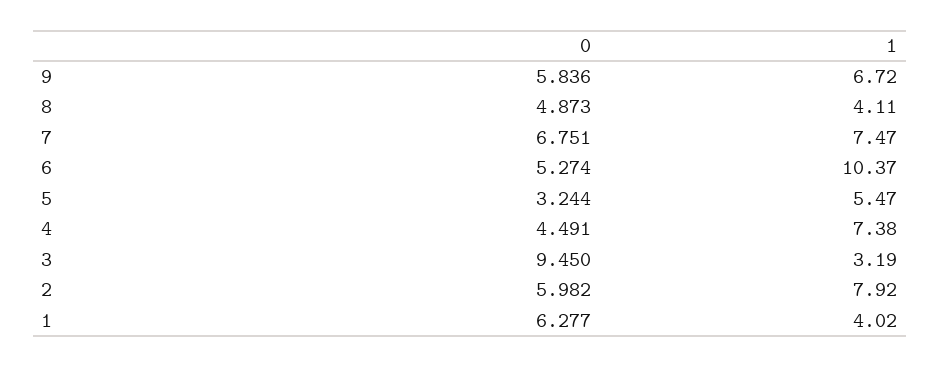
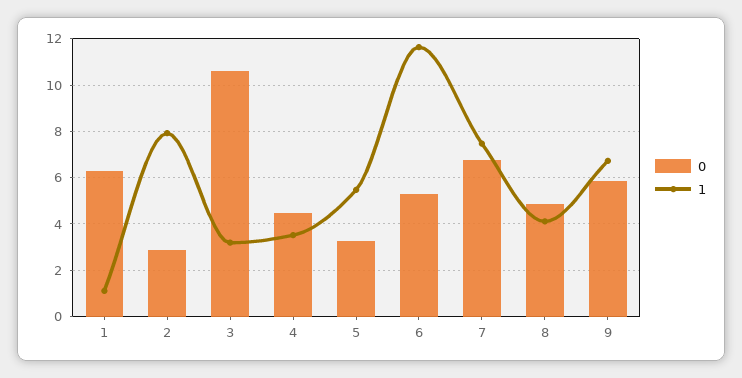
  {
    "0": {
      "9": 5.836,
      "8": 4.873,
      "7": 6.751,
      "6": 5.274,
      "5": 3.244,
      "4": 4.491,
-     "3": 9.45,
+     "3": 10.5,
-     "2": 5.982,
+     "2": 3,
      "1": 6.277
    },
    "1": {
      "9": 6.72,
      "8": 4.11,
      "7": 7.47,
-     "6": 10.37,
+     "6": 11.5,
      "5": 5.47,
-     "4": 7.38,
+     "4": 3.5,
      "3": 3.19,
      "2": 7.92,
-     "1": 4.02
+     "1": 1
    }
  }

